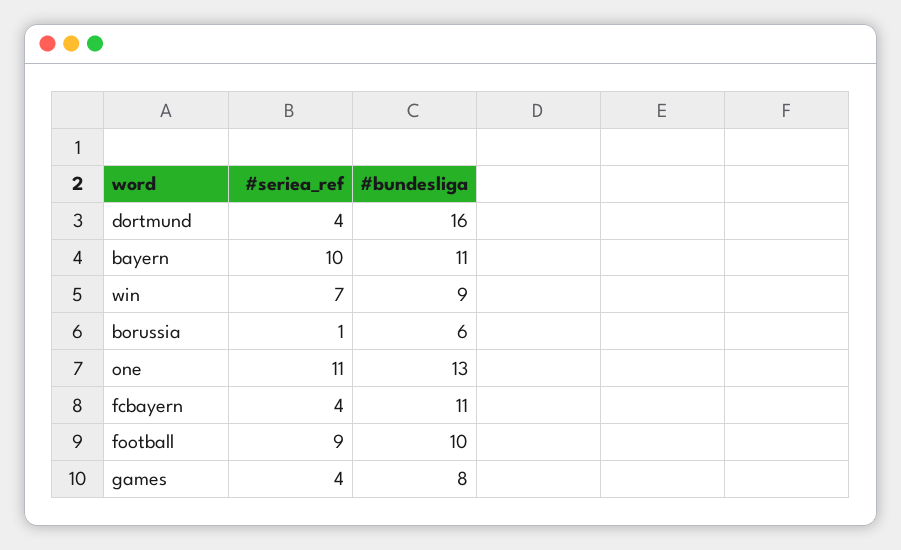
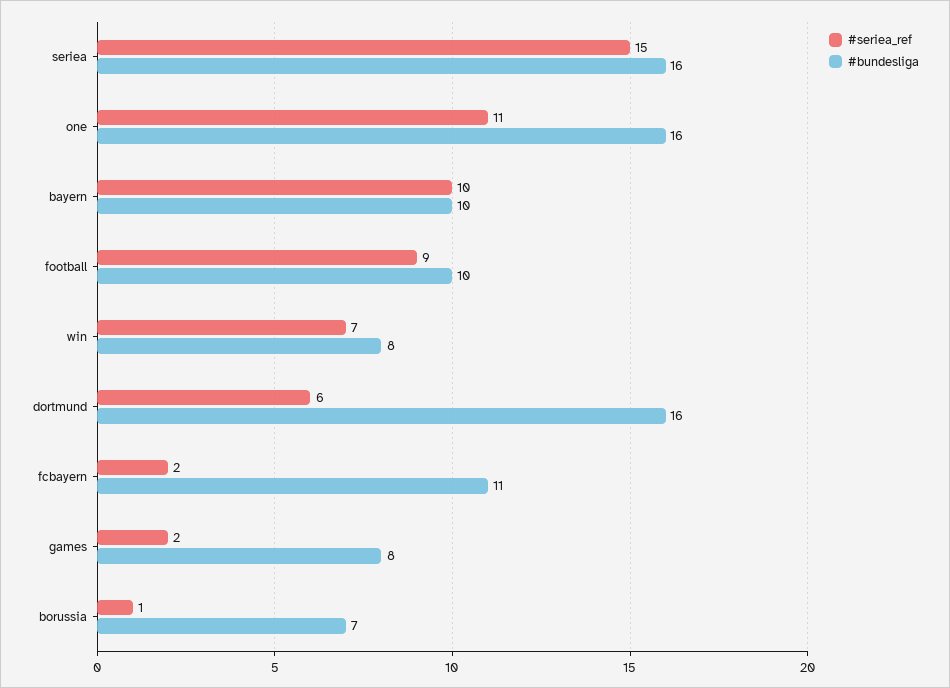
  {
    "#seriea_ref": {
-     "dortmund": 4,
+     "dortmund": 6,
      "bayern": 10,
      "win": 7,
      "borussia": 1,
      "one": 11,
-     "fcbayern": 4,
+     "fcbayern": 2,
      "football": 9,
-     "games": 4
+     "games": 2,
+     "seriea": 15
    },
    "#bundesliga": {
      "dortmund": 16,
-     "bayern": 11,
+     "bayern": 10,
-     "win": 9,
+     "win": 8,
-     "borussia": 6,
+     "borussia": 7,
-     "one": 13,
+     "one": 16,
      "fcbayern": 11,
      "football": 10,
-     "games": 8
+     "games": 8,
+     "seriea": 16
    }
  }

